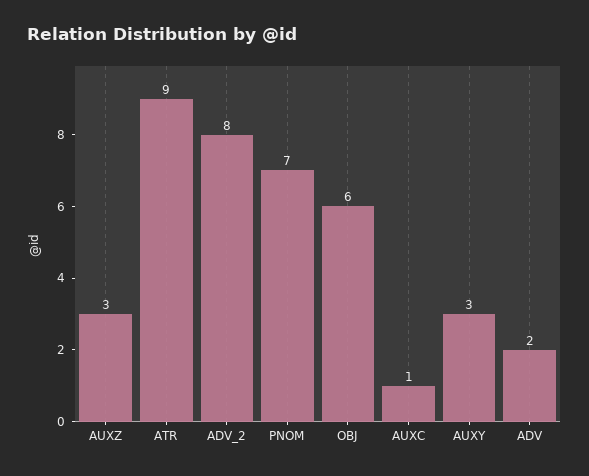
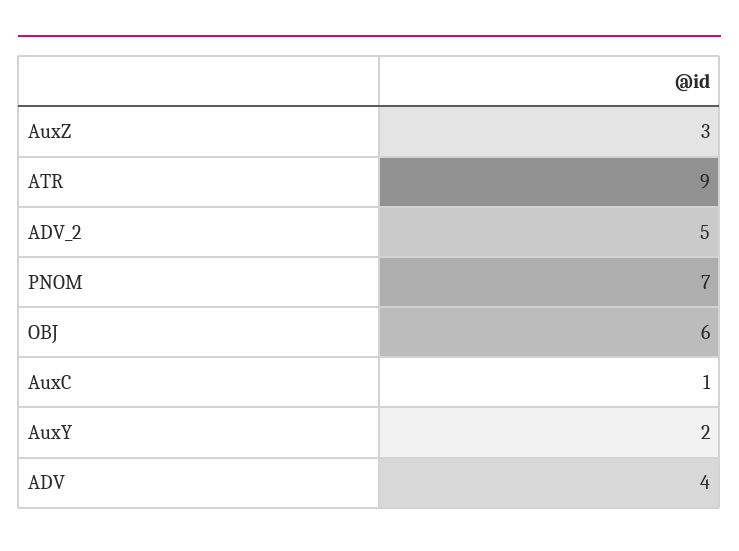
  {
    "AUXZ": 3,
    "ATR": 9,
-   "ADV_2": 8,
+   "ADV_2": 5,
    "PNOM": 7,
    "OBJ": 6,
    "AUXC": 1,
-   "AUXY": 3,
+   "AUXY": 2,
-   "ADV": 2
+   "ADV": 4
  }

